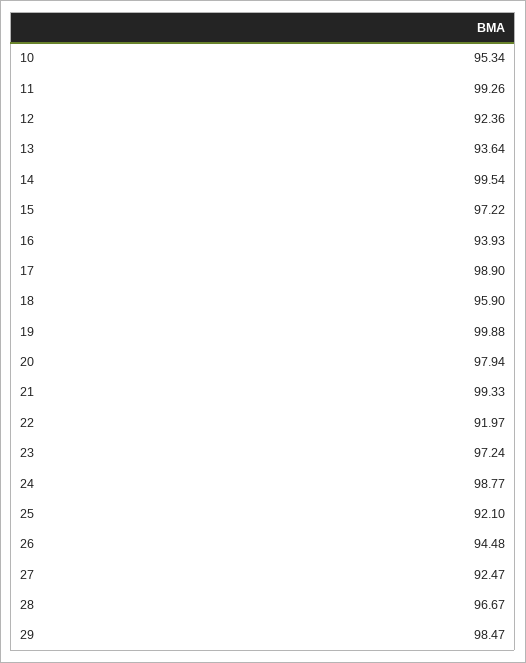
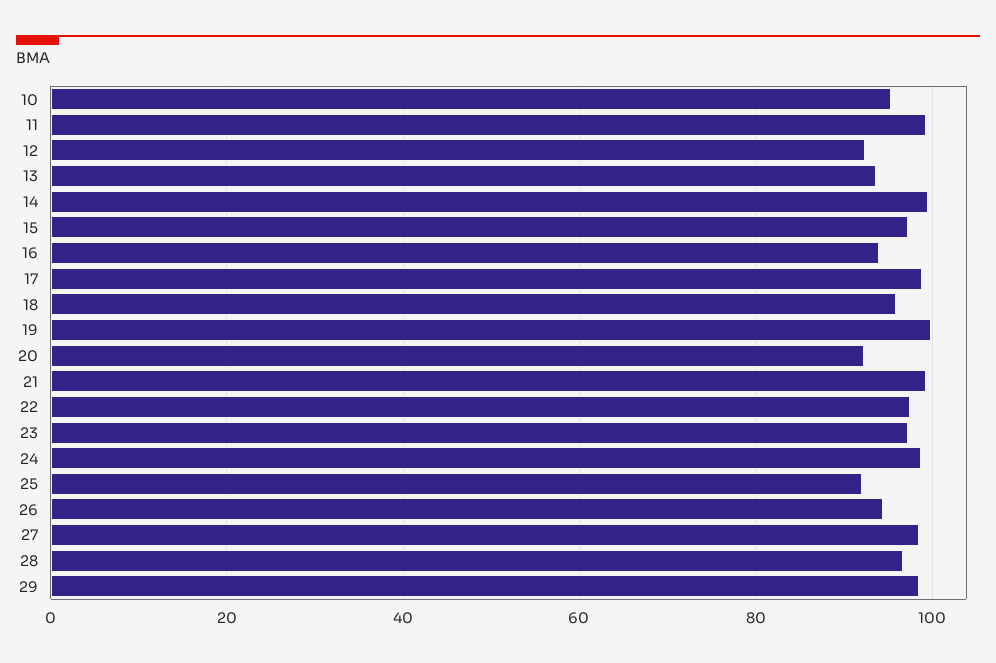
  {
    "10": 95.34,
    "11": 99.26,
    "12": 92.36,
    "13": 93.64,
    "14": 99.54,
    "15": 97.22,
    "16": 93.93,
    "17": 98.9,
    "18": 95.9,
    "19": 99.88,
-   "20": 97.94,
+   "20": 92,
    "21": 99.33,
-   "22": 91.97,
+   "22": 98,
    "23": 97.24,
    "24": 98.77,
    "25": 92.1,
    "26": 94.48,
-   "27": 92.47,
+   "27": 98,
    "28": 96.67,
    "29": 98.47
  }

